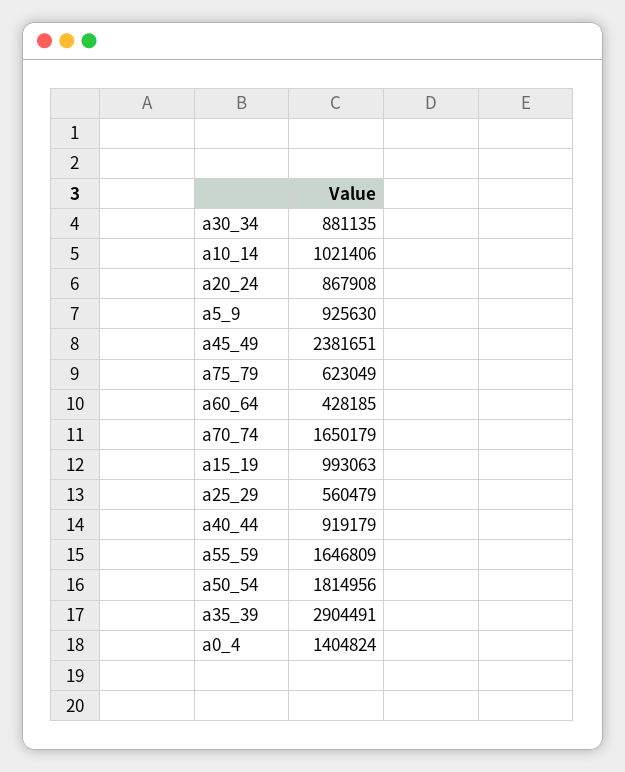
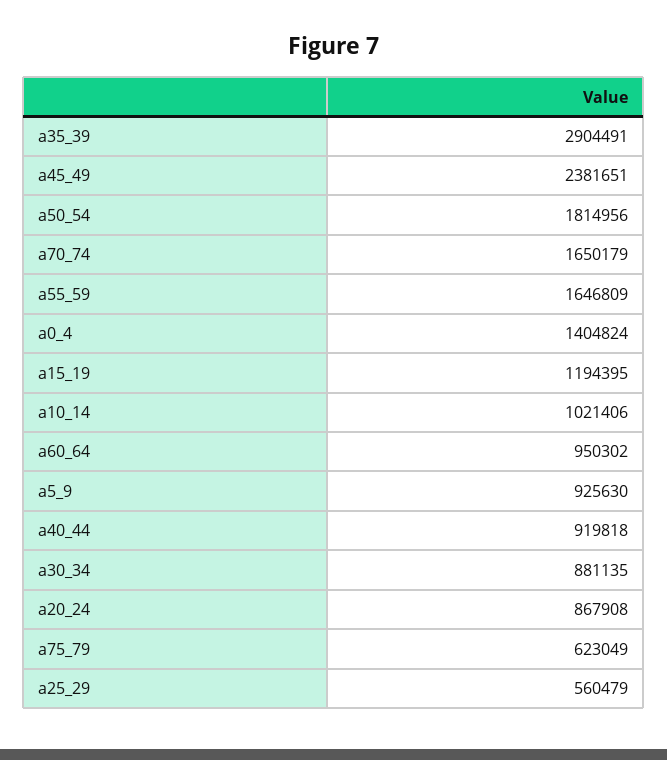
  {
    "a30_34": 881135,
    "a10_14": 1021406,
    "a20_24": 867908,
    "a5_9": 925630,
    "a45_49": 2381651,
    "a75_79": 623049,
-   "a60_64": 428185,
+   "a60_64": 950302,
    "a70_74": 1650179,
-   "a15_19": 993063,
+   "a15_19": 1194395,
    "a25_29": 560479,
-   "a40_44": 919179,
+   "a40_44": 919818,
    "a55_59": 1646809,
    "a50_54": 1814956,
    "a35_39": 2904491,
    "a0_4": 1404824
  }

